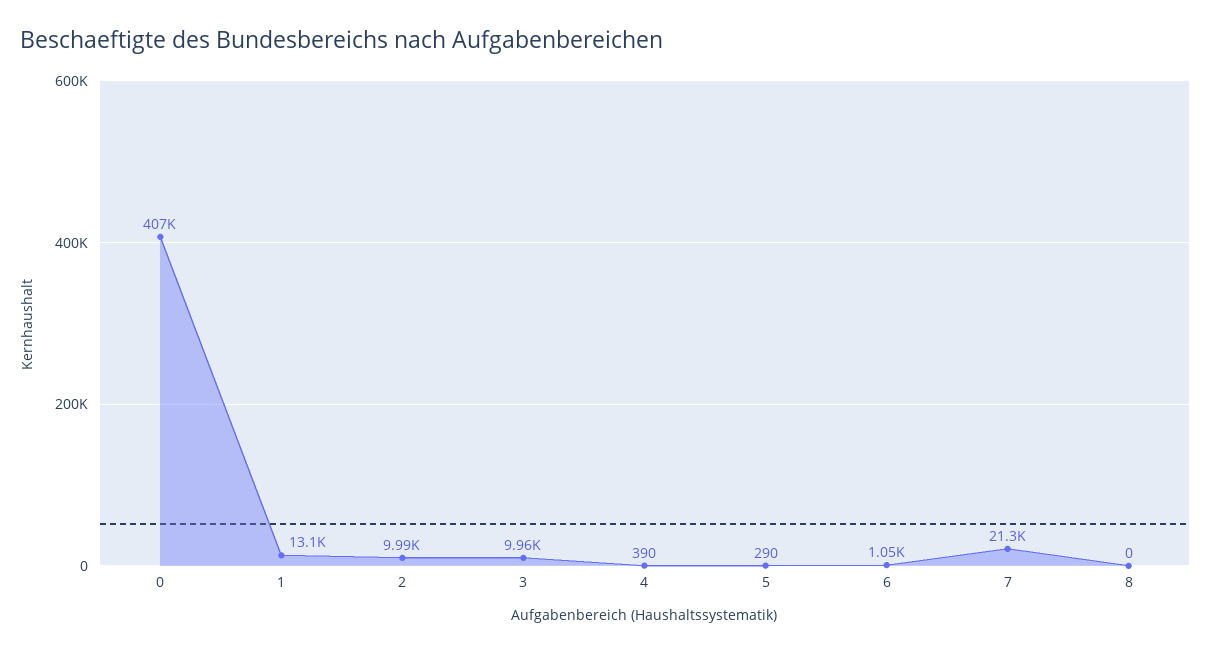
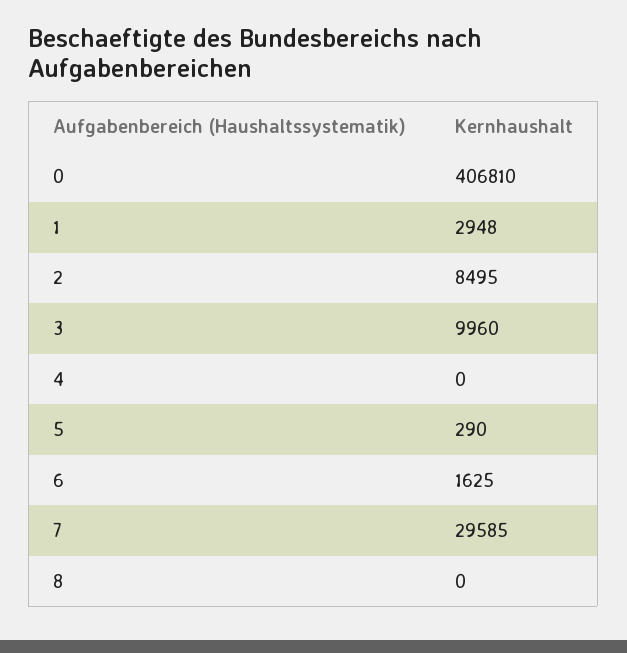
  {
    "0": 406810,
-   "1": 13100,
+   "1": 2948,
-   "2": 9990,
+   "2": 8495,
    "3": 9960,
-   "4": 390,
+   "4": 0,
    "5": 290,
-   "6": 1050,
+   "6": 1625,
-   "7": 21300,
+   "7": 29585,
    "8": 0
  }

